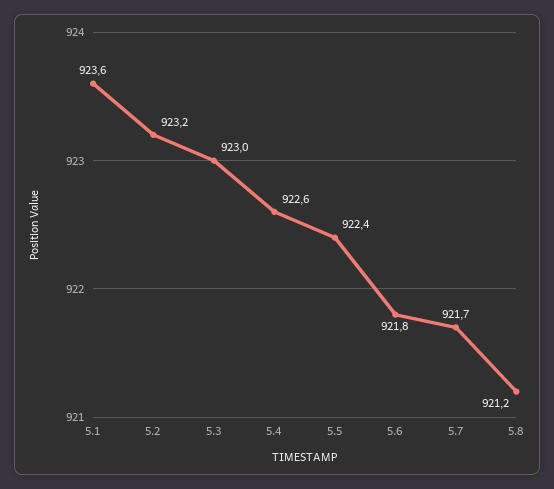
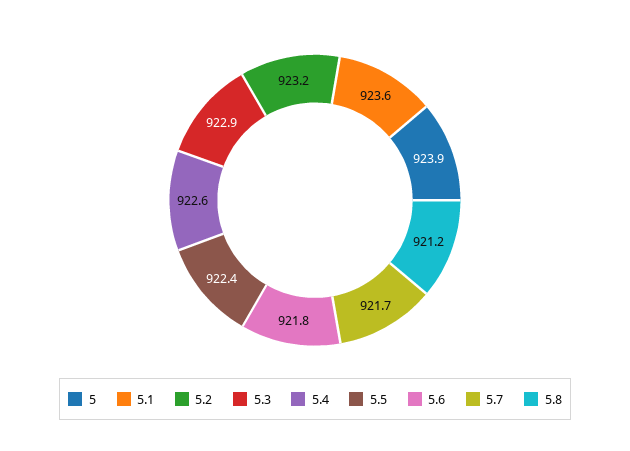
  {
    "5.1": 923.6,
    "5.2": 923.2,
-   "5.3": 923,
+   "5.3": 922.9,
    "5.4": 922.6,
    "5.5": 922.4,
    "5.6": 921.8,
    "5.7": 921.7,
-   "5.8": 921.2
+   "5.8": 921.2,
+   "5": 923.9
  }

